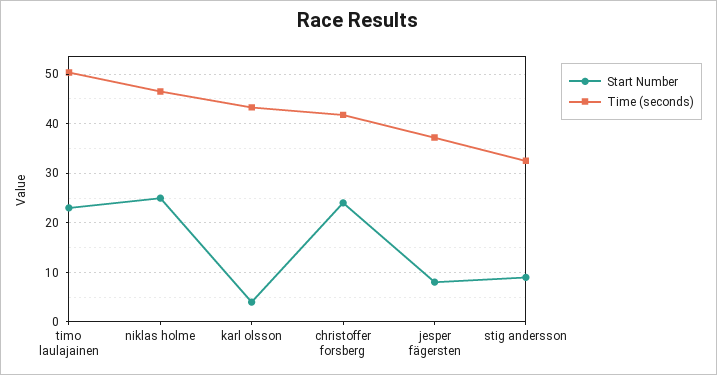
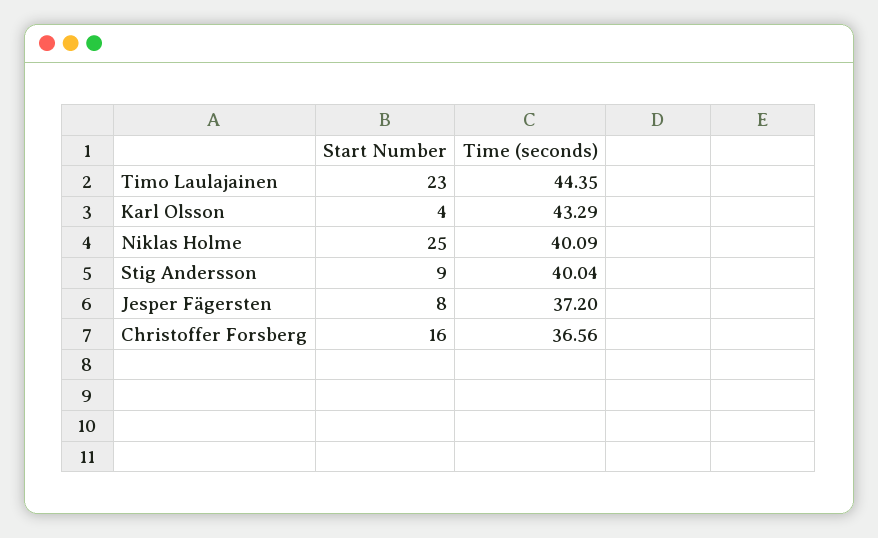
  {
    "Start Number": {
      "timo laulajainen": 23,
      "niklas holme": 25,
      "karl olsson": 4,
-     "christoffer forsberg": 24,
+     "christoffer forsberg": 16,
      "jesper fägersten": 8,
      "stig andersson": 9
    },
    "Time (seconds)": {
-     "timo laulajainen": 50,
+     "timo laulajainen": 44.35,
-     "niklas holme": 46,
+     "niklas holme": 40.09,
      "karl olsson": 43.29,
-     "christoffer forsberg": 42,
+     "christoffer forsberg": 36.56,
      "jesper fägersten": 37.2,
-     "stig andersson": 32
+     "stig andersson": 40.04
    }
  }

